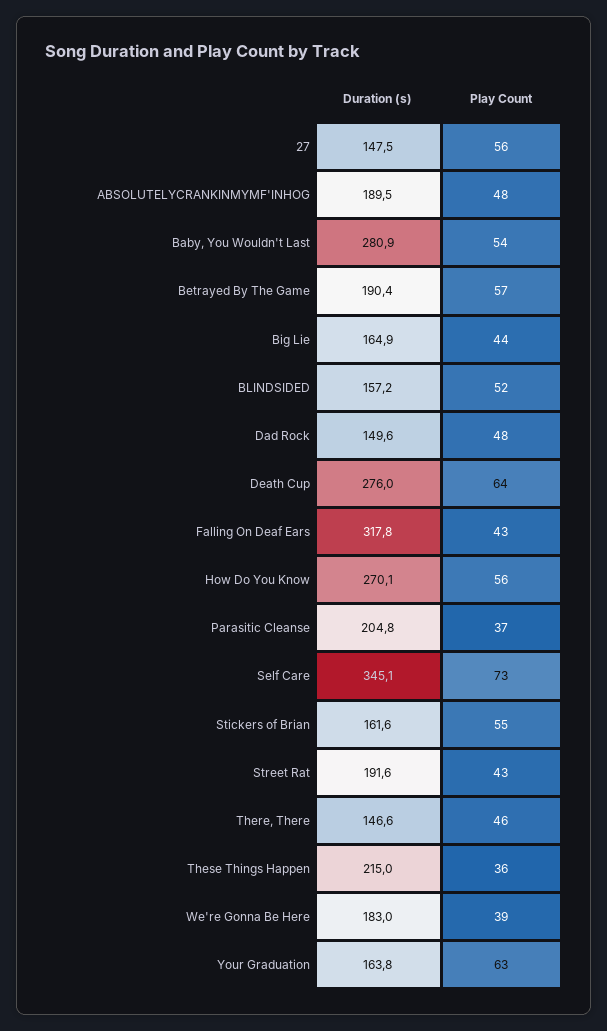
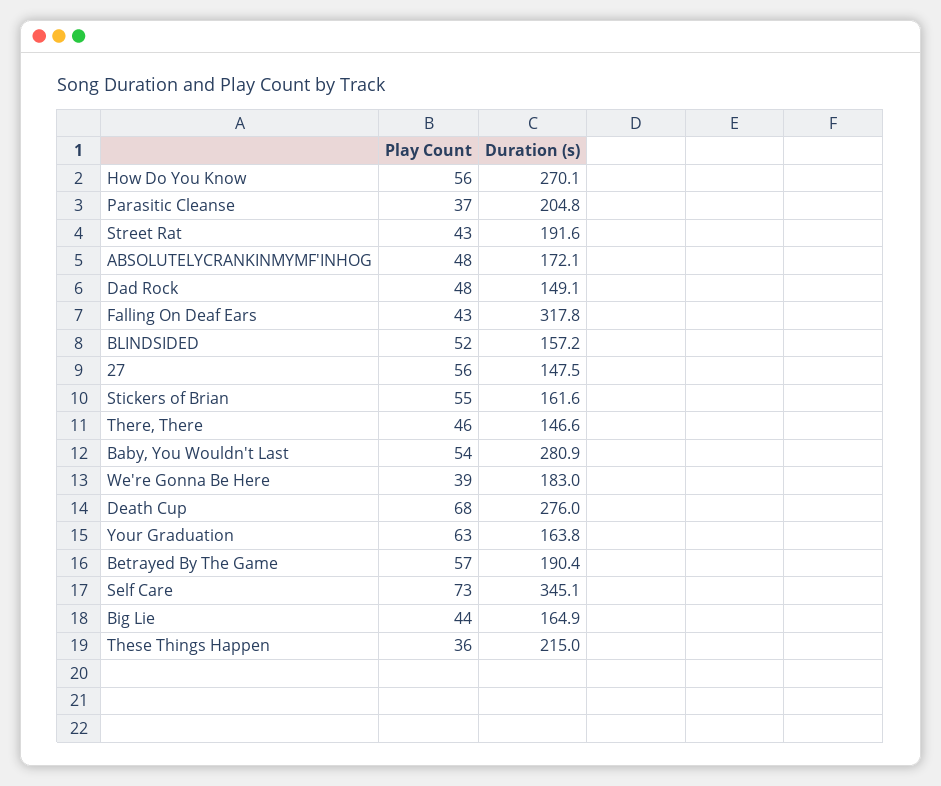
  {
    "Duration (s)": {
      "27": 147.5,
-     "ABSOLUTELYCRANKINMYMF'INHOG": 189.5,
+     "ABSOLUTELYCRANKINMYMF'INHOG": 172.1,
      "Baby, You Wouldn't Last": 280.9,
      "Betrayed By The Game": 190.4,
      "Big Lie": 164.9,
      "BLINDSIDED": 157.2,
-     "Dad Rock": 149.6,
+     "Dad Rock": 149.1,
      "Death Cup": 276,
      "Falling On Deaf Ears": 317.8,
      "How Do You Know": 270.1,
      "Parasitic Cleanse": 204.8,
      "Self Care": 345.1,
      "Stickers of Brian": 161.6,
      "Street Rat": 191.6,
      "There, There": 146.6,
      "These Things Happen": 215,
      "We're Gonna Be Here": 183,
      "Your Graduation": 163.8
    },
    "Play Count": {
      "27": 56,
      "ABSOLUTELYCRANKINMYMF'INHOG": 48,
      "Baby, You Wouldn't Last": 54,
      "Betrayed By The Game": 57,
      "Big Lie": 44,
      "BLINDSIDED": 52,
      "Dad Rock": 48,
-     "Death Cup": 64,
+     "Death Cup": 68,
      "Falling On Deaf Ears": 43,
      "How Do You Know": 56,
      "Parasitic Cleanse": 37,
      "Self Care": 73,
      "Stickers of Brian": 55,
      "Street Rat": 43,
      "There, There": 46,
      "These Things Happen": 36,
      "We're Gonna Be Here": 39,
      "Your Graduation": 63
    }
  }

